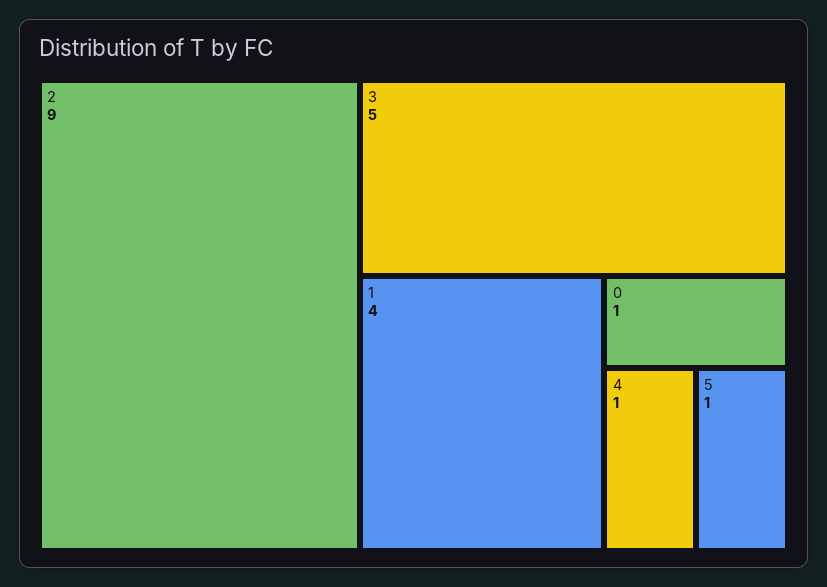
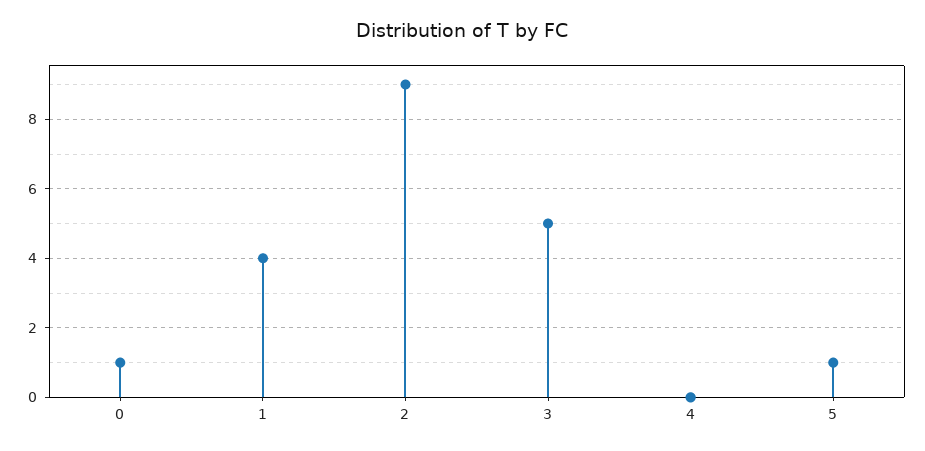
  {
    "2": 9,
    "3": 5,
    "1": 4,
    "0": 1,
-   "4": 1,
+   "4": 0,
    "5": 1
  }

